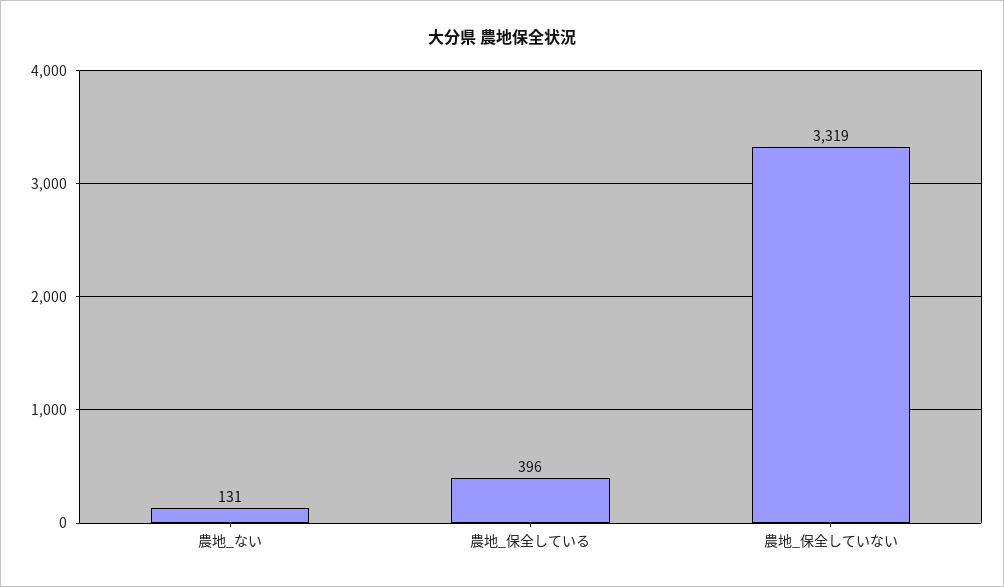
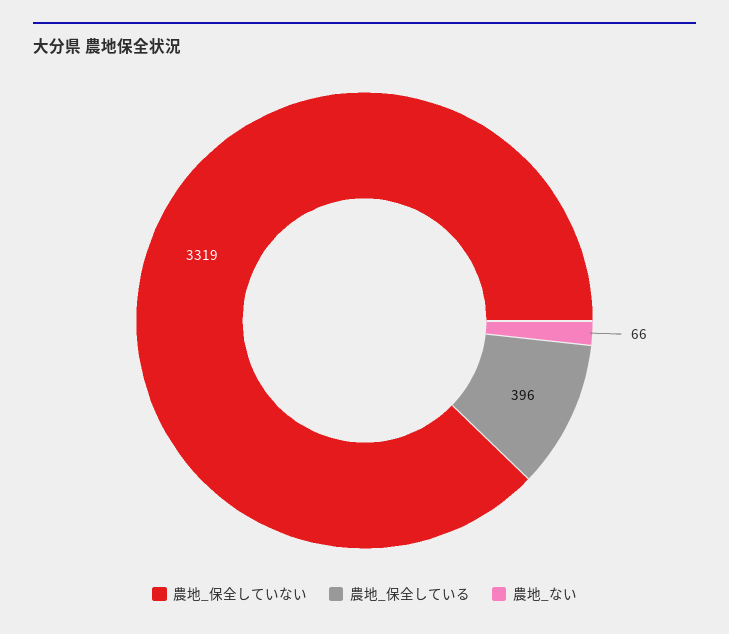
  {
-   "農地_ない": 131,
+   "農地_ない": 66,
    "農地_保全している": 396,
    "農地_保全していない": 3319
  }

